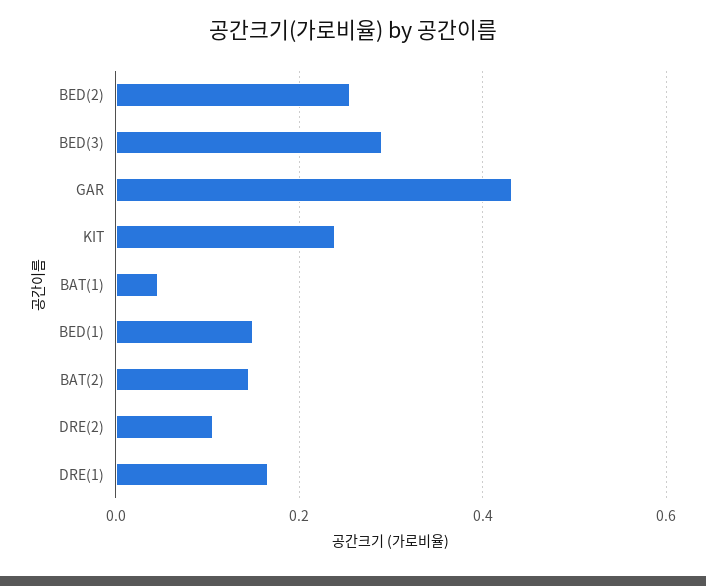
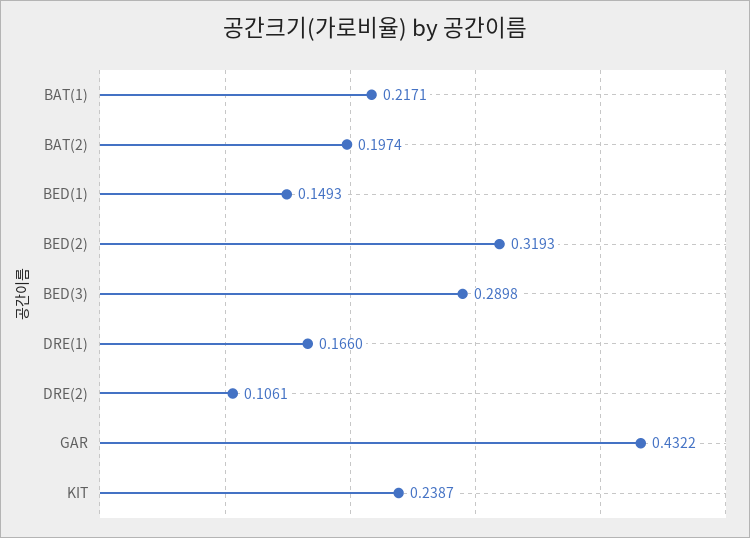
  {
-   "BED(2)": 0.26,
+   "BED(2)": 0.3193,
    "BED(3)": 0.2898,
    "GAR": 0.4322,
    "KIT": 0.2387,
-   "BAT(1)": 0.04,
+   "BAT(1)": 0.2171,
    "BED(1)": 0.1493,
-   "BAT(2)": 0.14,
+   "BAT(2)": 0.1974,
    "DRE(2)": 0.1061,
    "DRE(1)": 0.166
  }

